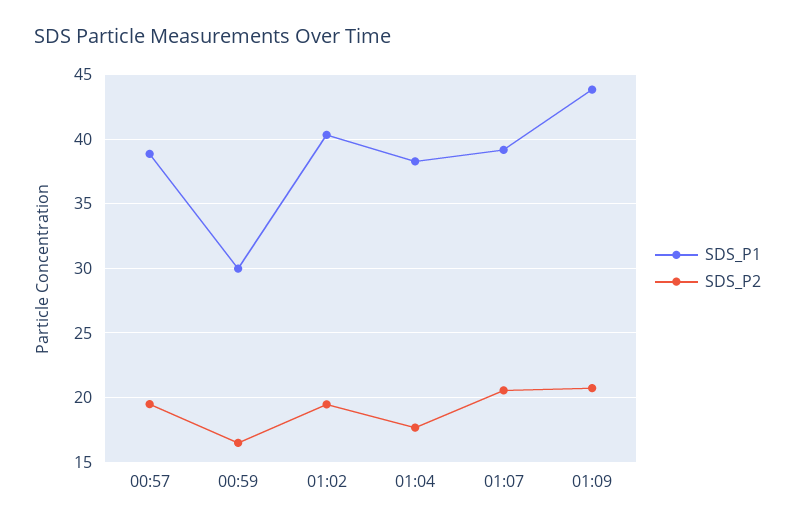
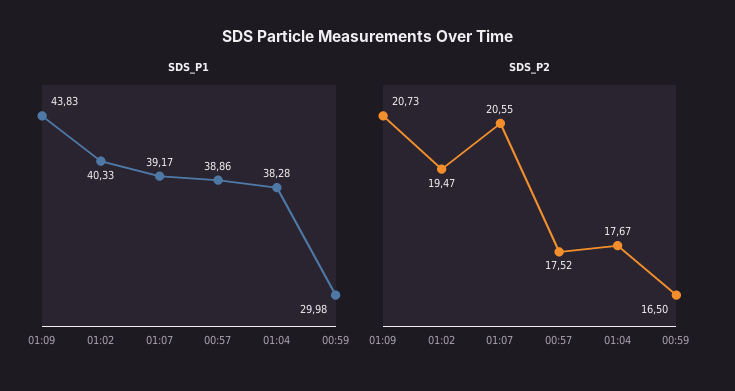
  {
    "SDS_P1": {
      "00:57": 38.86,
      "00:59": 29.98,
      "01:02": 40.33,
      "01:04": 38.28,
      "01:07": 39.17,
      "01:09": 43.83
    },
    "SDS_P2": {
-     "00:57": 19.5,
+     "00:57": 17.52,
      "00:59": 16.5,
      "01:02": 19.47,
      "01:04": 17.67,
      "01:07": 20.55,
      "01:09": 20.73
    }
  }

